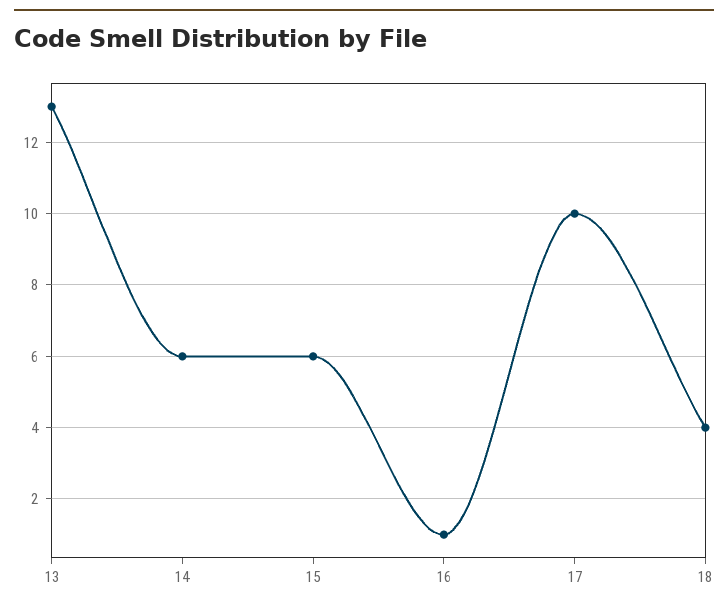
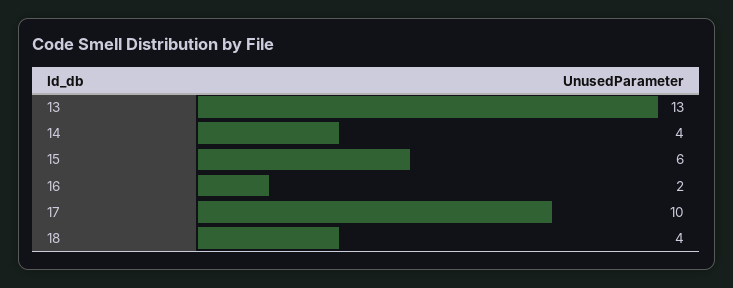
  {
    "13": 13,
-   "14": 6,
+   "14": 4,
    "15": 6,
-   "16": 1,
+   "16": 2,
    "17": 10,
    "18": 4
  }

